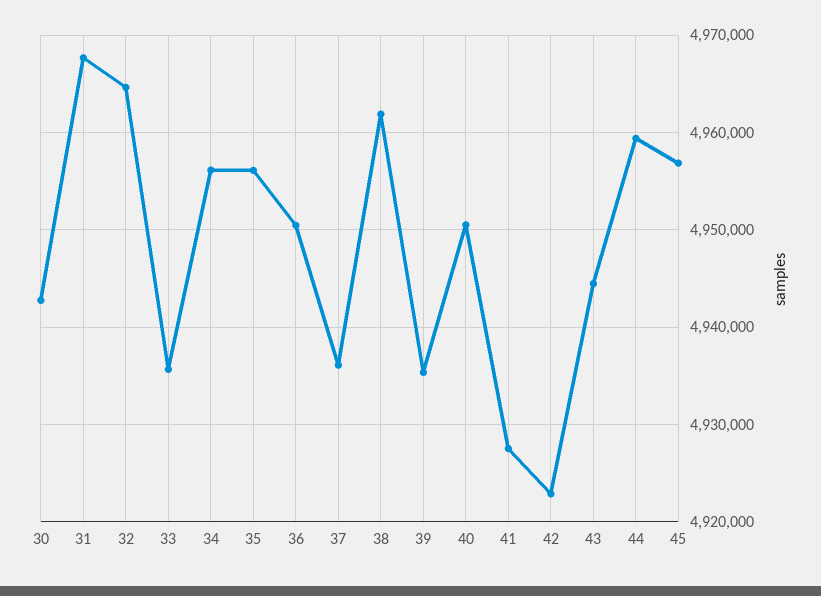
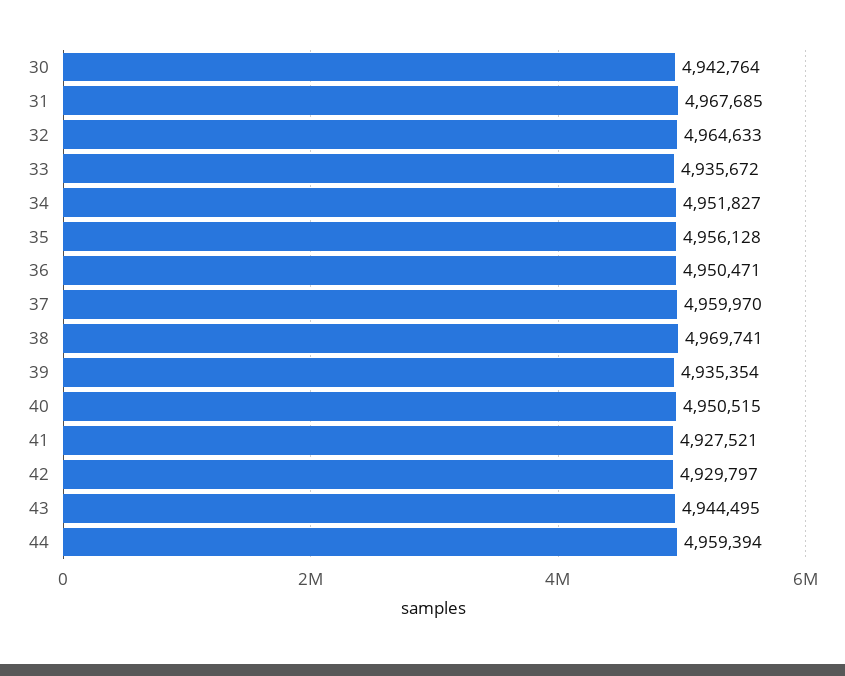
  {
    "30": 4942764,
    "31": 4967685,
    "32": 4964633,
    "33": 4935672,
-   "34": 4956000,
+   "34": 4951827,
    "35": 4956128,
    "36": 4950471,
-   "37": 4936000,
+   "37": 4959970,
-   "38": 4962000,
+   "38": 4969741,
    "39": 4935354,
    "40": 4950515,
    "41": 4927521,
-   "42": 4923000,
+   "42": 4929797,
    "43": 4944495,
-   "44": 4959394,
+   "44": 4959394
-   "45": 4957000
  }

